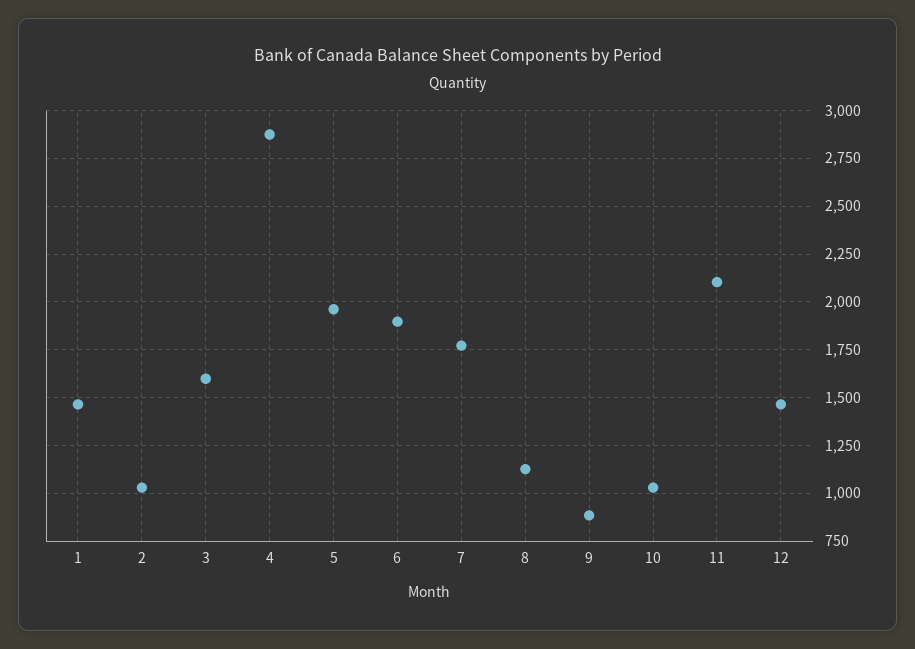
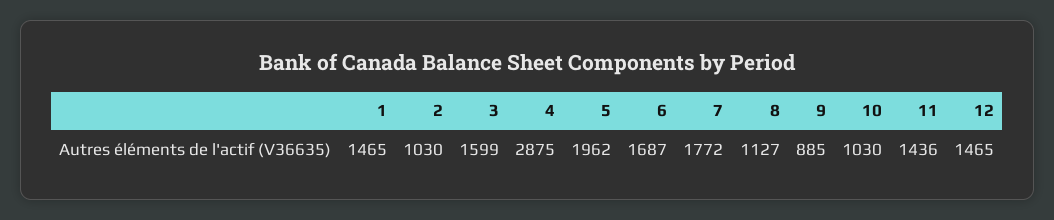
  {
    "1": 1465,
    "2": 1030,
    "3": 1599,
    "4": 2875,
    "5": 1962,
-   "6": 1900,
+   "6": 1687,
    "7": 1772,
    "8": 1127,
    "9": 885,
    "10": 1030,
-   "11": 2100,
+   "11": 1436,
    "12": 1465
  }

